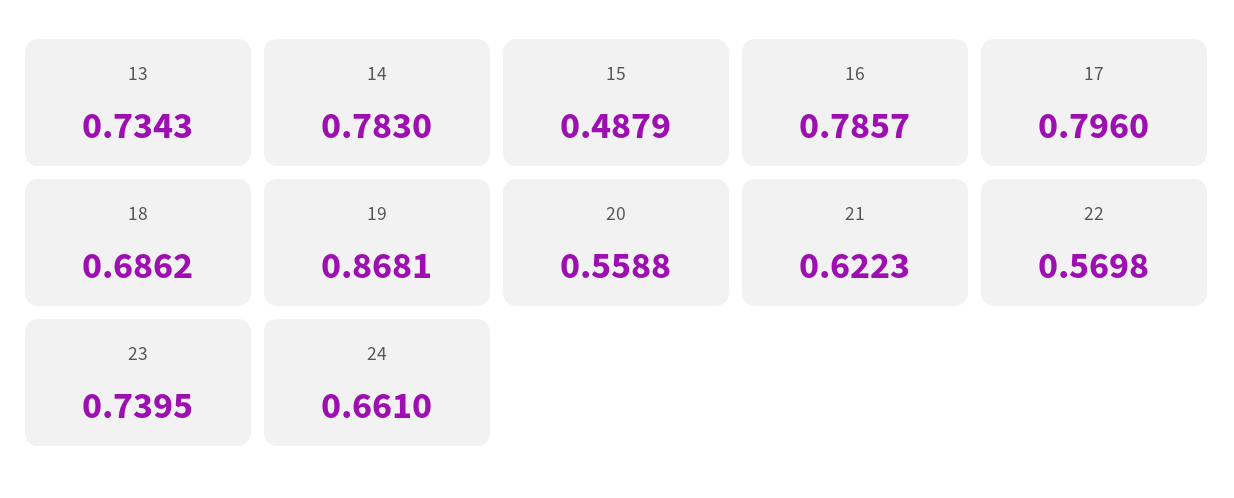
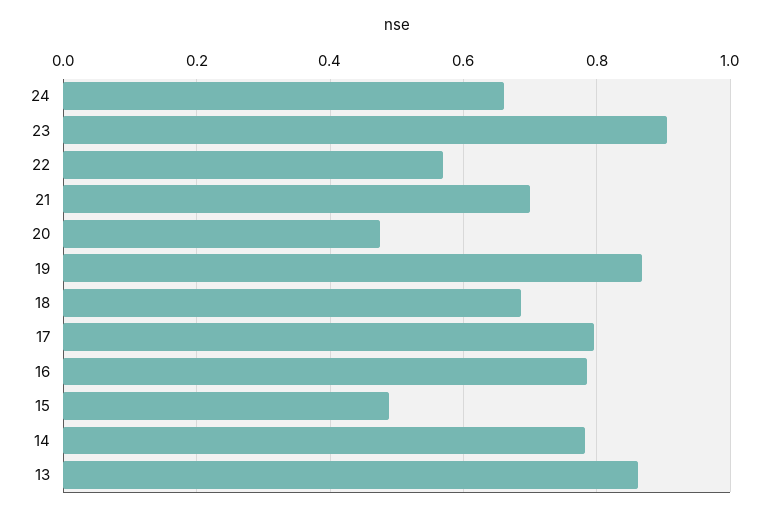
  {
-   "13": 0.7343,
+   "13": 0.86,
    "14": 0.783,
    "15": 0.4879,
    "16": 0.7857,
    "17": 0.796,
    "18": 0.6862,
    "19": 0.8681,
-   "20": 0.5588,
+   "20": 0.48,
-   "21": 0.6223,
+   "21": 0.7,
    "22": 0.5698,
-   "23": 0.7395,
+   "23": 0.9,
    "24": 0.661
  }

